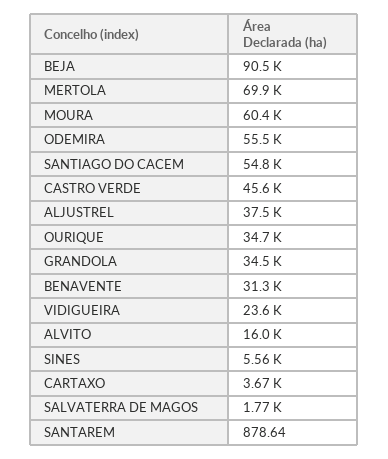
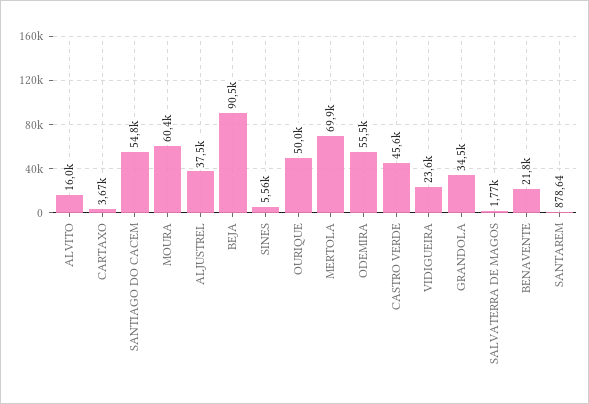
  {
    "BEJA": 90500,
    "MERTOLA": 69900,
    "MOURA": 60400,
    "ODEMIRA": 55500,
    "SANTIAGO DO CACEM": 54800,
    "CASTRO VERDE": 45600,
    "ALJUSTREL": 37500,
-   "OURIQUE": 34700,
+   "OURIQUE": 50000,
    "GRANDOLA": 34500,
-   "BENAVENTE": 31300,
+   "BENAVENTE": 21800,
    "VIDIGUEIRA": 23600,
    "ALVITO": 16000,
    "SINES": 5560,
    "CARTAXO": 3670,
    "SALVATERRA DE MAGOS": 1770,
    "SANTAREM": 878.64
  }

